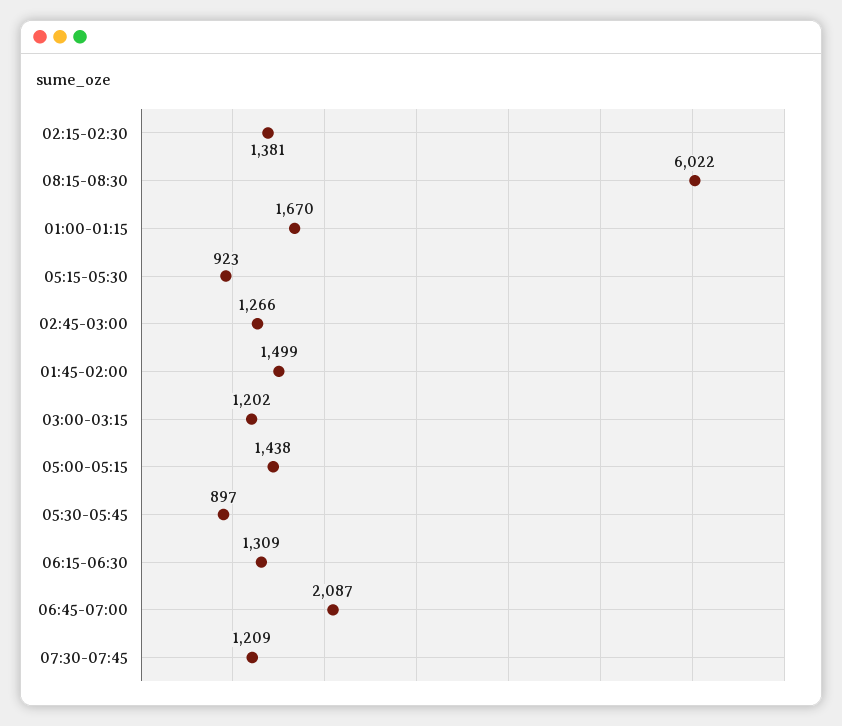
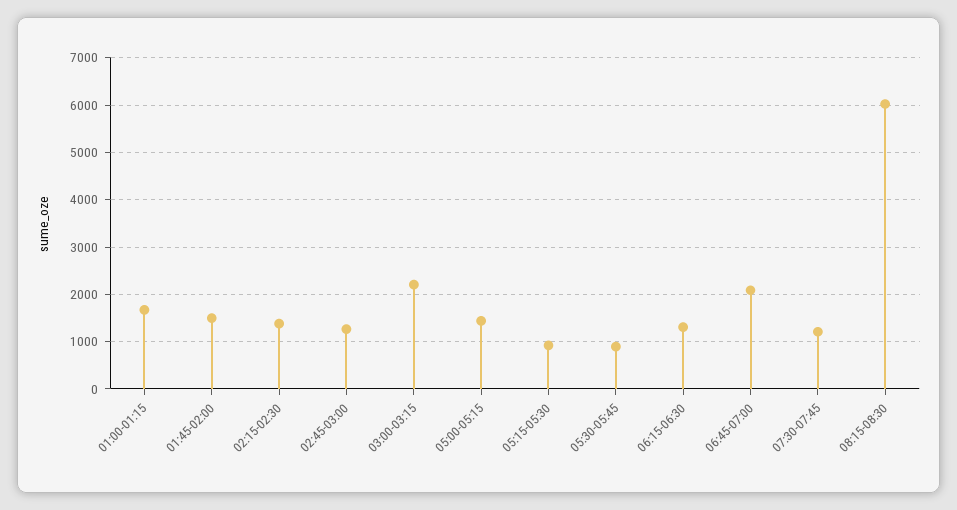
  {
    "02:15-02:30": 1381,
    "08:15-08:30": 6022,
    "01:00-01:15": 1670,
    "05:15-05:30": 923,
    "02:45-03:00": 1266,
    "01:45-02:00": 1499,
-   "03:00-03:15": 1202,
+   "03:00-03:15": 2200,
    "05:00-05:15": 1438,
    "05:30-05:45": 897,
    "06:15-06:30": 1309,
    "06:45-07:00": 2087,
    "07:30-07:45": 1209
  }

